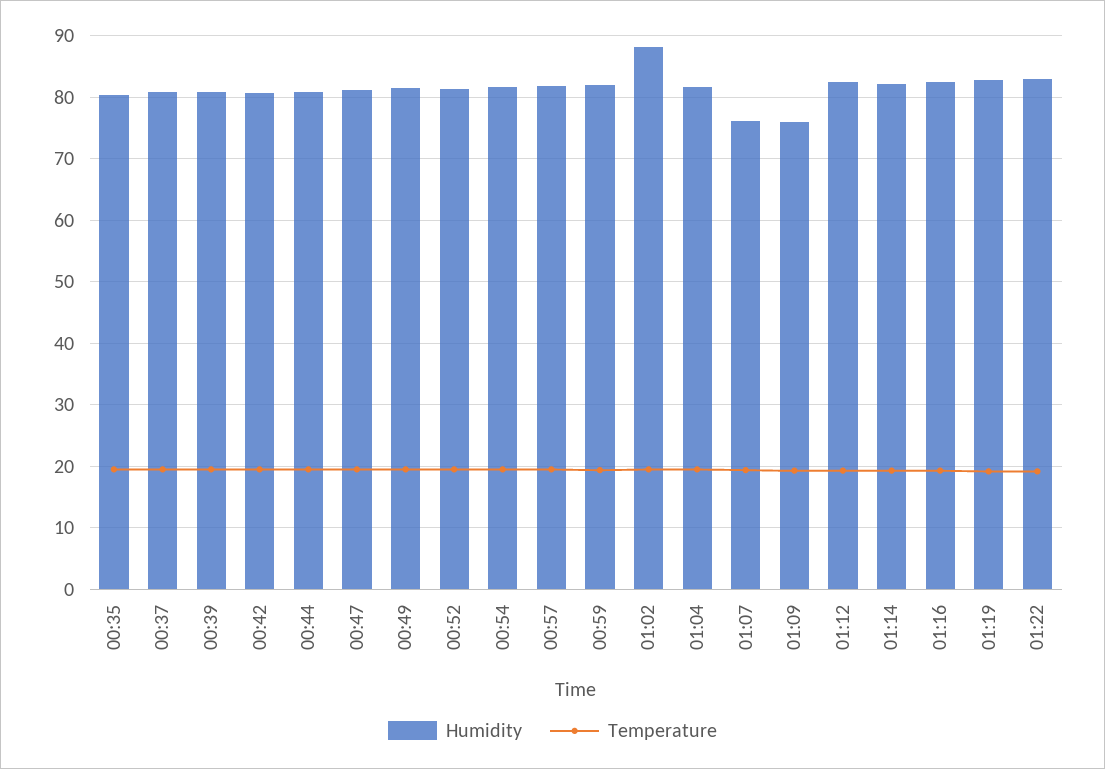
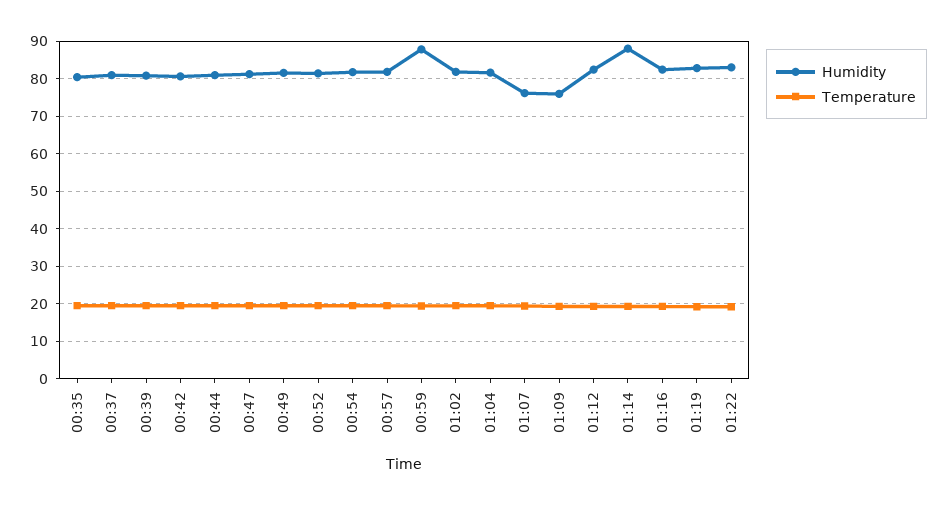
  {
    "Humidity": {
      "00:35": 80,
      "00:37": 81,
      "00:39": 81,
      "00:42": 81,
      "00:44": 81,
      "00:47": 81,
      "00:49": 82,
      "00:52": 81,
      "00:54": 82,
      "00:57": 82,
-     "00:59": 82,
+     "00:59": 88,
-     "01:02": 88,
+     "01:02": 82,
      "01:04": 82,
      "01:07": 76,
      "01:09": 76,
      "01:12": 82,
-     "01:14": 82,
+     "01:14": 88,
      "01:16": 82,
      "01:19": 83,
      "01:22": 83
    },
    "Temperature": {
      "00:35": 20,
      "00:37": 20,
      "00:39": 20,
      "00:42": 20,
      "00:44": 20,
      "00:47": 20,
      "00:49": 20,
      "00:52": 20,
      "00:54": 20,
      "00:57": 20,
      "00:59": 19,
      "01:02": 20,
      "01:04": 20,
      "01:07": 19,
      "01:09": 19,
      "01:12": 19,
      "01:14": 19,
      "01:16": 19,
      "01:19": 19,
      "01:22": 19
    }
  }

